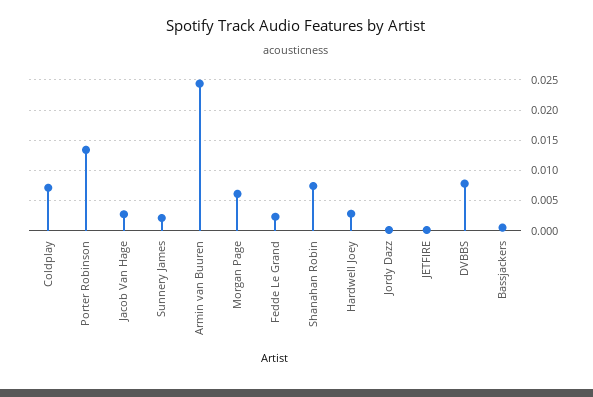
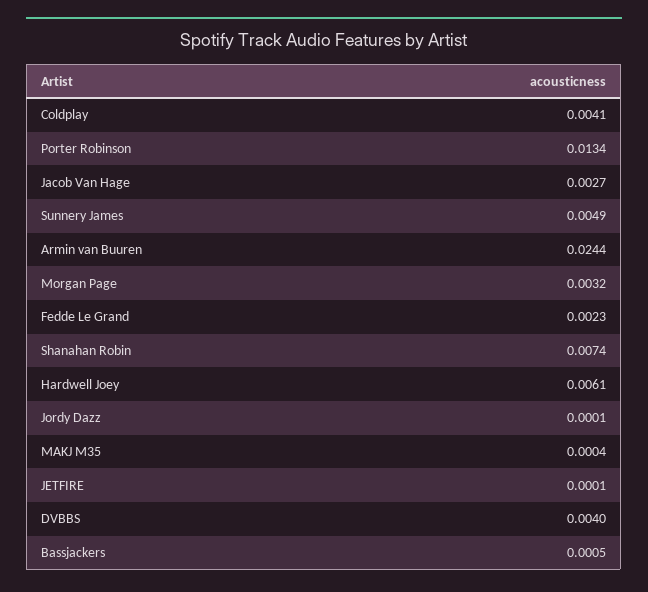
  {
-   "Coldplay": 0.007,
+   "Coldplay": 0.0041,
    "Porter Robinson": 0.0134,
    "Jacob Van Hage": 0.0027,
-   "Sunnery James": 0.002,
+   "Sunnery James": 0.0049,
    "Armin van Buuren": 0.0244,
-   "Morgan Page": 0.006,
+   "Morgan Page": 0.0032,
    "Fedde Le Grand": 0.0023,
    "Shanahan Robin": 0.0074,
-   "Hardwell Joey": 0.003,
+   "Hardwell Joey": 0.0061,
    "Jordy Dazz": 0.0001,
    "JETFIRE": 0.0001,
-   "DVBBS": 0.008,
+   "DVBBS": 0.004,
-   "Bassjackers": 0.0005
+   "Bassjackers": 0.0005,
+   "MAKJ M35": 0.0004
  }

